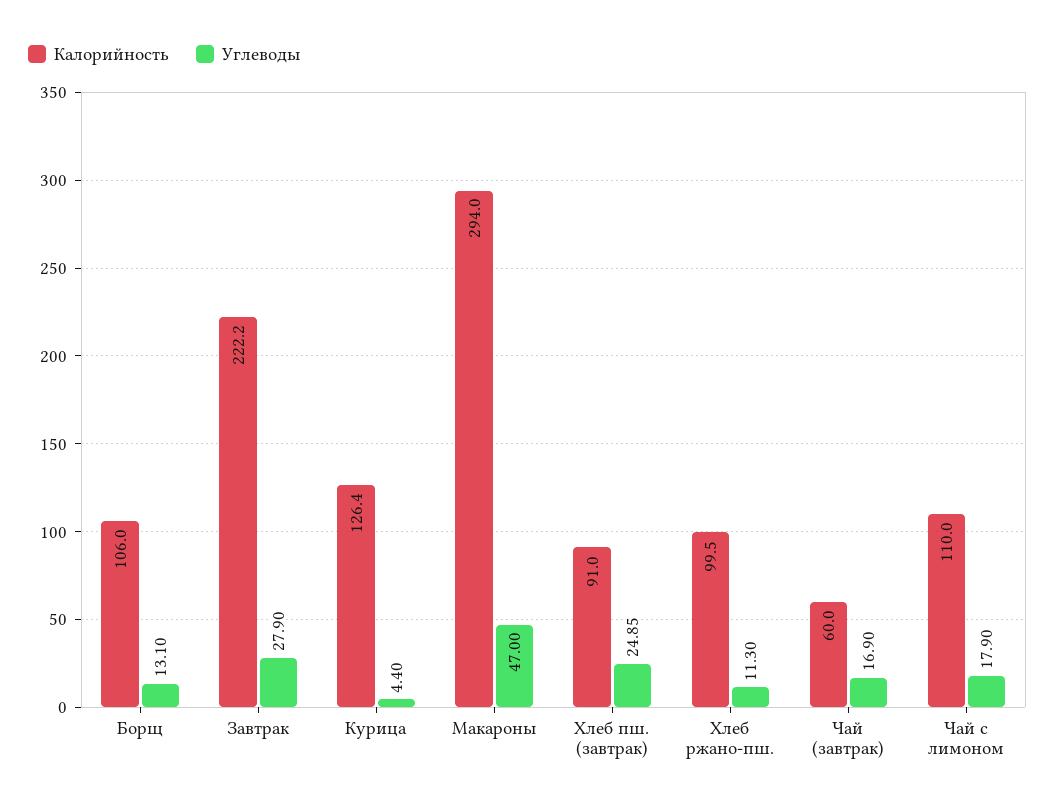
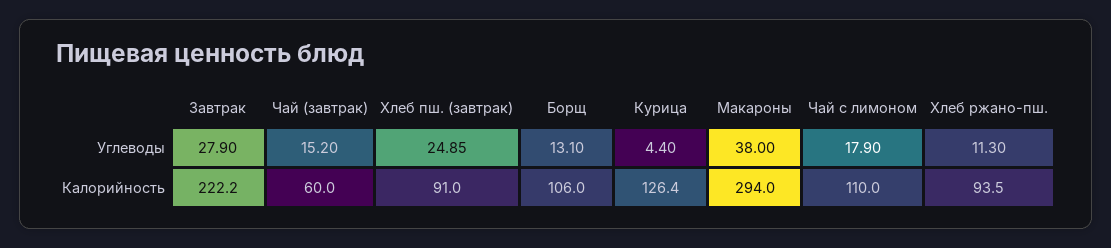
  {
    "Калорийность": {
      "Борщ": 106,
      "Завтрак": 222.2,
      "Курица": 126.4,
      "Макароны": 294,
      "Хлеб пш. (завтрак)": 91,
-     "Хлеб ржано-пш.": 99.5,
+     "Хлеб ржано-пш.": 93.5,
      "Чай (завтрак)": 60,
      "Чай с лимоном": 110
    },
    "Углеводы": {
      "Борщ": 13.1,
      "Завтрак": 27.9,
      "Курица": 4.4,
-     "Макароны": 47,
+     "Макароны": 38,
      "Хлеб пш. (завтрак)": 24.85,
      "Хлеб ржано-пш.": 11.3,
-     "Чай (завтрак)": 16.9,
+     "Чай (завтрак)": 15.2,
      "Чай с лимоном": 17.9
    }
  }

